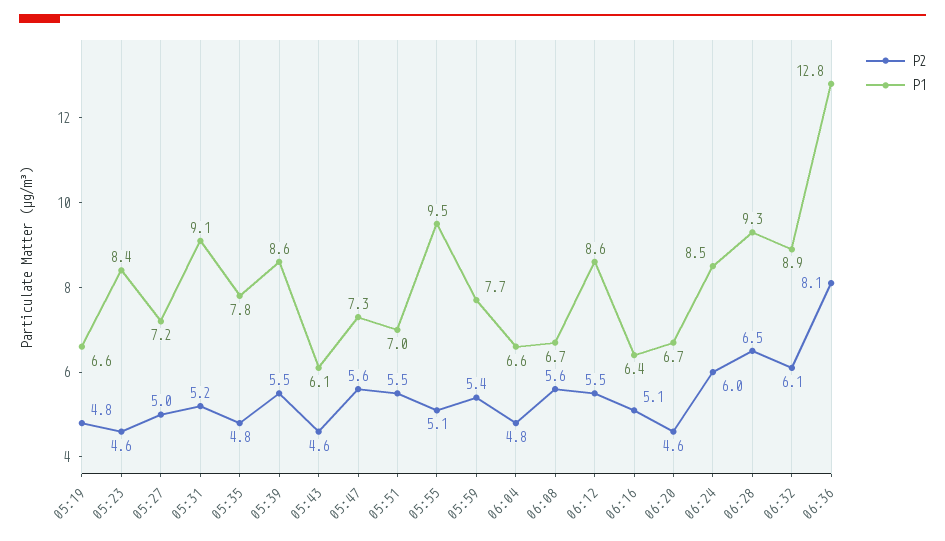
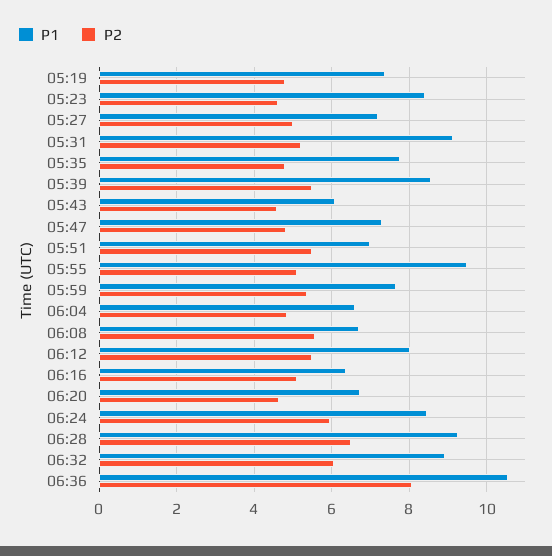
  {
    "P2": {
      "05:19": 4.8,
      "05:23": 4.6,
      "05:27": 5,
      "05:31": 5.2,
      "05:35": 4.8,
      "05:39": 5.5,
      "05:43": 4.6,
-     "05:47": 5.6,
+     "05:47": 4.8,
      "05:51": 5.5,
      "05:55": 5.1,
      "05:59": 5.4,
      "06:04": 4.8,
      "06:08": 5.6,
      "06:12": 5.5,
      "06:16": 5.1,
      "06:20": 4.6,
      "06:24": 6,
      "06:28": 6.5,
      "06:32": 6.1,
      "06:36": 8.1
    },
    "P1": {
-     "05:19": 6.6,
+     "05:19": 7.4,
      "05:23": 8.4,
      "05:27": 7.2,
      "05:31": 9.1,
      "05:35": 7.8,
      "05:39": 8.6,
      "05:43": 6.1,
      "05:47": 7.3,
      "05:51": 7,
      "05:55": 9.5,
      "05:59": 7.7,
      "06:04": 6.6,
      "06:08": 6.7,
-     "06:12": 8.6,
+     "06:12": 8,
      "06:16": 6.4,
      "06:20": 6.7,
      "06:24": 8.5,
      "06:28": 9.3,
      "06:32": 8.9,
-     "06:36": 12.8
+     "06:36": 10.6
    }
  }

